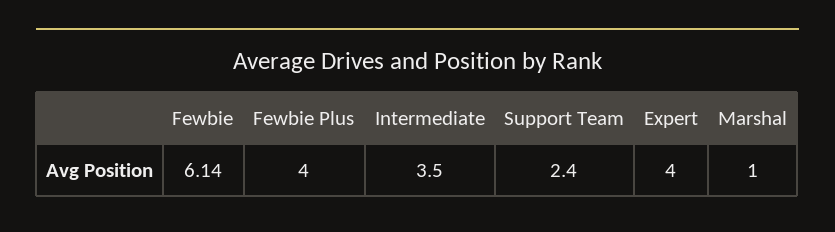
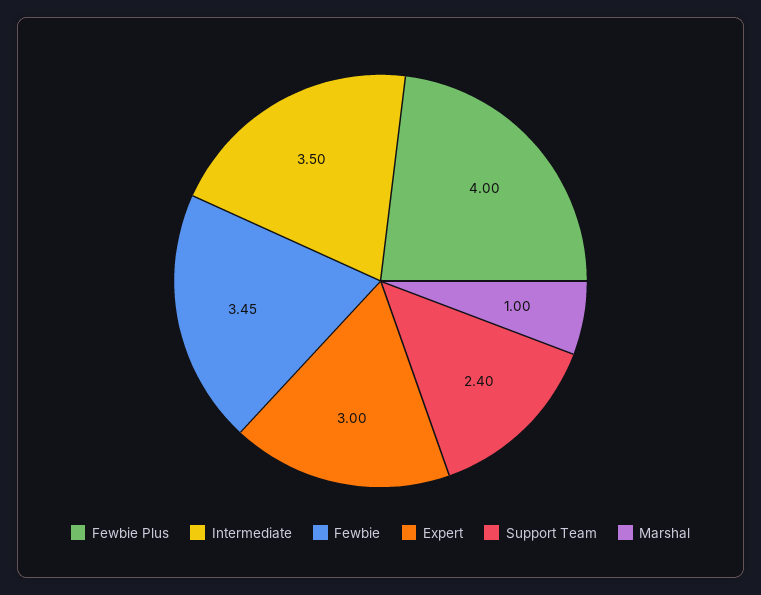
  {
-   "Fewbie": 6.14,
+   "Fewbie": 3.45,
    "Fewbie Plus": 4,
    "Intermediate": 3.5,
    "Support Team": 2.4,
-   "Expert": 4,
+   "Expert": 3,
    "Marshal": 1
  }

